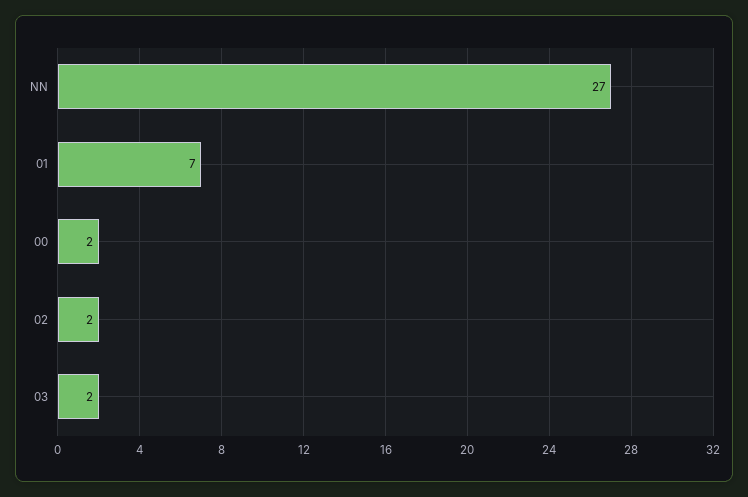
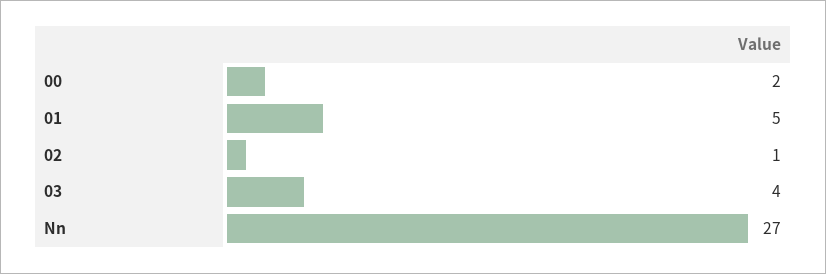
  {
    "NN": 27,
-   "01": 7,
+   "01": 5,
    "00": 2,
-   "02": 2,
+   "02": 1,
-   "03": 2
+   "03": 4
  }

